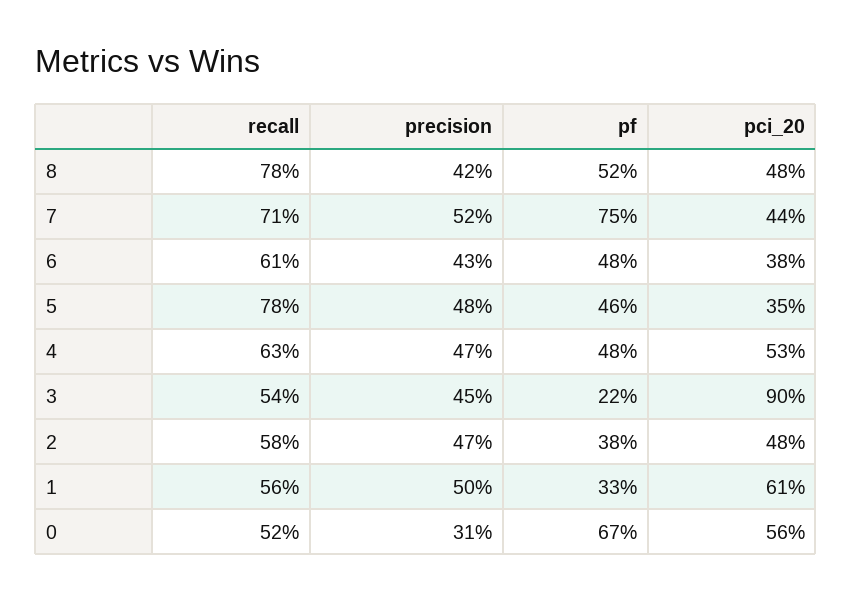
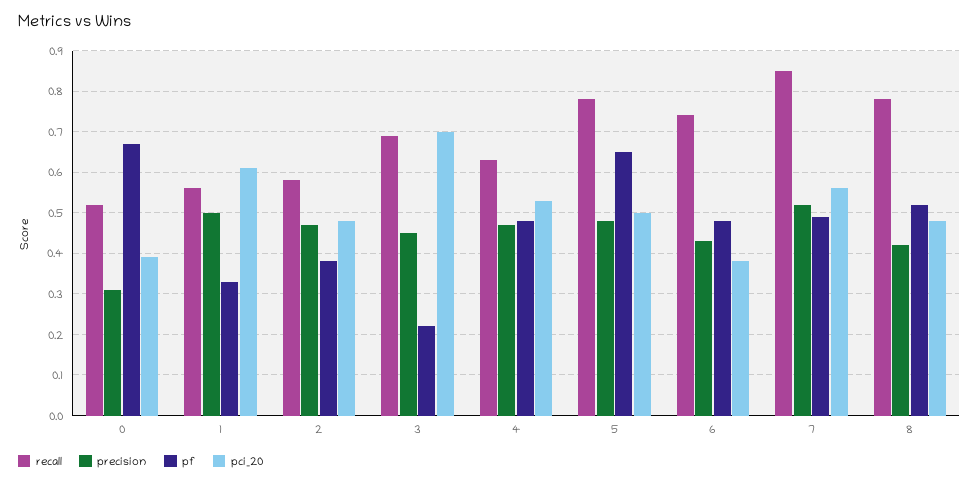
  {
    "recall": {
      "8": 0.78,
-     "7": 0.71,
+     "7": 0.85,
-     "6": 0.61,
+     "6": 0.75,
      "5": 0.78,
      "4": 0.63,
-     "3": 0.54,
+     "3": 0.7,
      "2": 0.58,
      "1": 0.56,
      "0": 0.52
    },
    "precision": {
      "8": 0.42,
      "7": 0.52,
      "6": 0.43,
      "5": 0.48,
      "4": 0.47,
      "3": 0.45,
      "2": 0.47,
      "1": 0.5,
      "0": 0.31
    },
    "pf": {
      "8": 0.52,
-     "7": 0.75,
+     "7": 0.5,
      "6": 0.48,
-     "5": 0.46,
+     "5": 0.65,
      "4": 0.48,
      "3": 0.22,
      "2": 0.38,
      "1": 0.33,
      "0": 0.67
    },
    "pci_20": {
      "8": 0.48,
-     "7": 0.44,
+     "7": 0.55,
      "6": 0.38,
-     "5": 0.35,
+     "5": 0.5,
      "4": 0.53,
-     "3": 0.9,
+     "3": 0.7,
      "2": 0.48,
      "1": 0.61,
-     "0": 0.56
+     "0": 0.4
    }
  }

